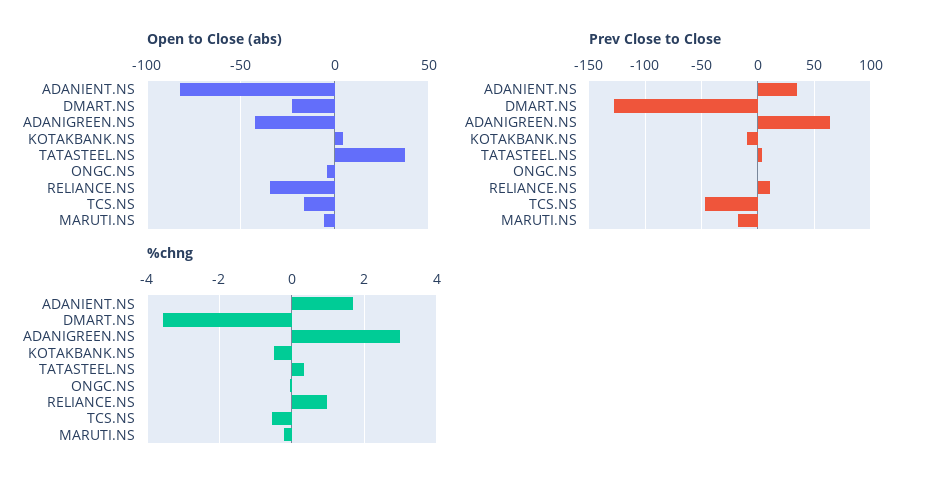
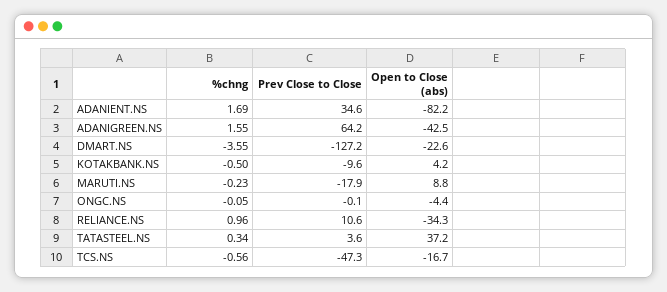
  {
    "Open to Close (abs)": {
      "ADANIENT.NS": -82.2,
      "DMART.NS": -22.6,
      "ADANIGREEN.NS": -42.5,
      "KOTAKBANK.NS": 4.2,
      "TATASTEEL.NS": 37.2,
      "ONGC.NS": -4.4,
      "RELIANCE.NS": -34.3,
      "TCS.NS": -16.7,
-     "MARUTI.NS": -5
+     "MARUTI.NS": 8.8
    },
    "Prev Close to Close": {
      "ADANIENT.NS": 34.6,
      "DMART.NS": -127.2,
      "ADANIGREEN.NS": 64.2,
      "KOTAKBANK.NS": -9.6,
      "TATASTEEL.NS": 3.6,
      "ONGC.NS": -0.1,
      "RELIANCE.NS": 10.6,
      "TCS.NS": -47.3,
      "MARUTI.NS": -17.9
    },
    "%chng": {
      "ADANIENT.NS": 1.69,
      "DMART.NS": -3.55,
-     "ADANIGREEN.NS": 3,
+     "ADANIGREEN.NS": 1.55,
      "KOTAKBANK.NS": -0.5,
      "TATASTEEL.NS": 0.34,
      "ONGC.NS": -0.05,
      "RELIANCE.NS": 0.96,
      "TCS.NS": -0.56,
      "MARUTI.NS": -0.23
    }
  }

